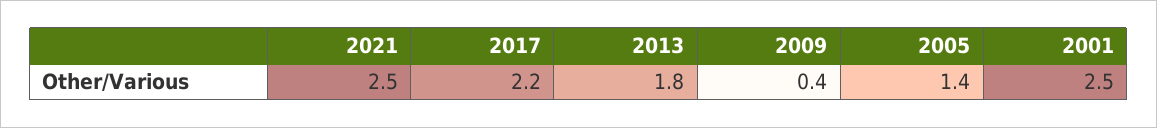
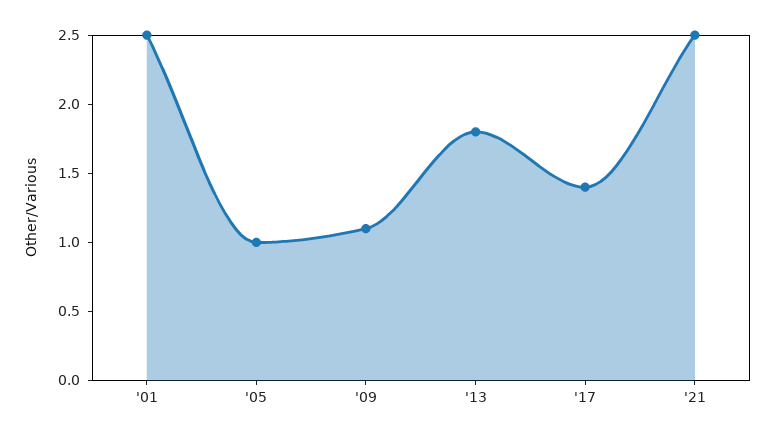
  {
    "2021": 2.5,
-   "2017": 2.2,
+   "2017": 1.4,
    "2013": 1.8,
-   "2009": 0.4,
+   "2009": 1.1,
-   "2005": 1.4,
+   "2005": 1,
    "2001": 2.5
  }

